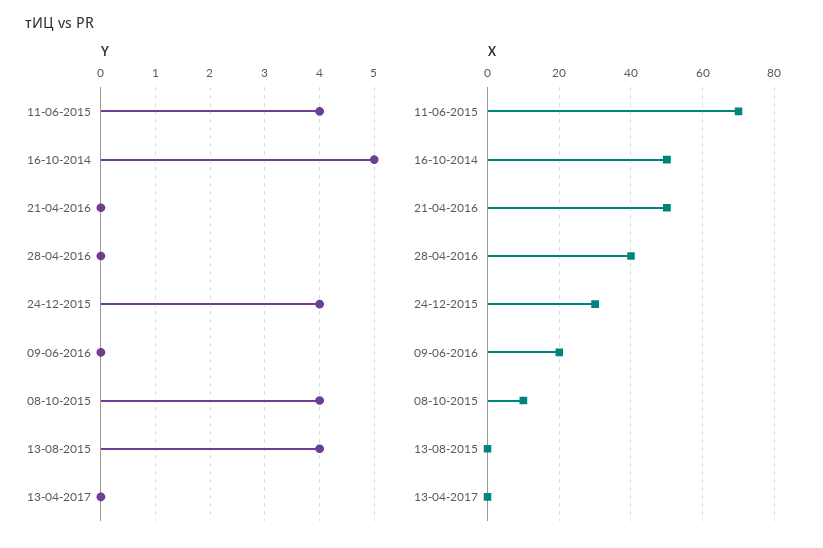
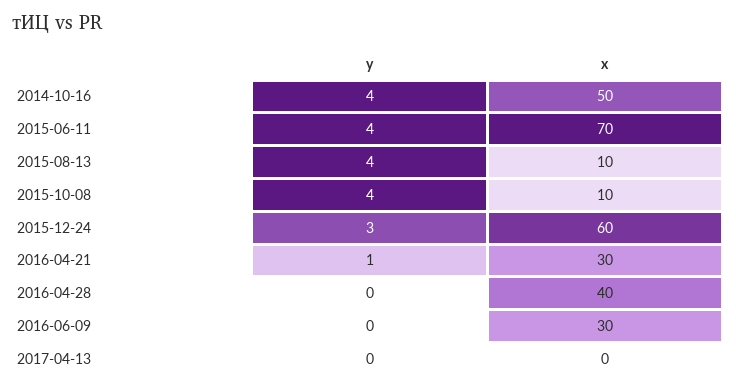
  {
    "Y": {
      "11-06-2015": 4,
-     "16-10-2014": 5,
+     "16-10-2014": 4,
-     "21-04-2016": 0,
+     "21-04-2016": 1,
      "28-04-2016": 0,
-     "24-12-2015": 4,
+     "24-12-2015": 3,
      "09-06-2016": 0,
      "08-10-2015": 4,
      "13-08-2015": 4,
      "13-04-2017": 0
    },
    "X": {
      "11-06-2015": 70,
      "16-10-2014": 50,
-     "21-04-2016": 50,
+     "21-04-2016": 30,
      "28-04-2016": 40,
-     "24-12-2015": 30,
+     "24-12-2015": 60,
-     "09-06-2016": 20,
+     "09-06-2016": 30,
      "08-10-2015": 10,
-     "13-08-2015": 0,
+     "13-08-2015": 10,
      "13-04-2017": 0
    }
  }

